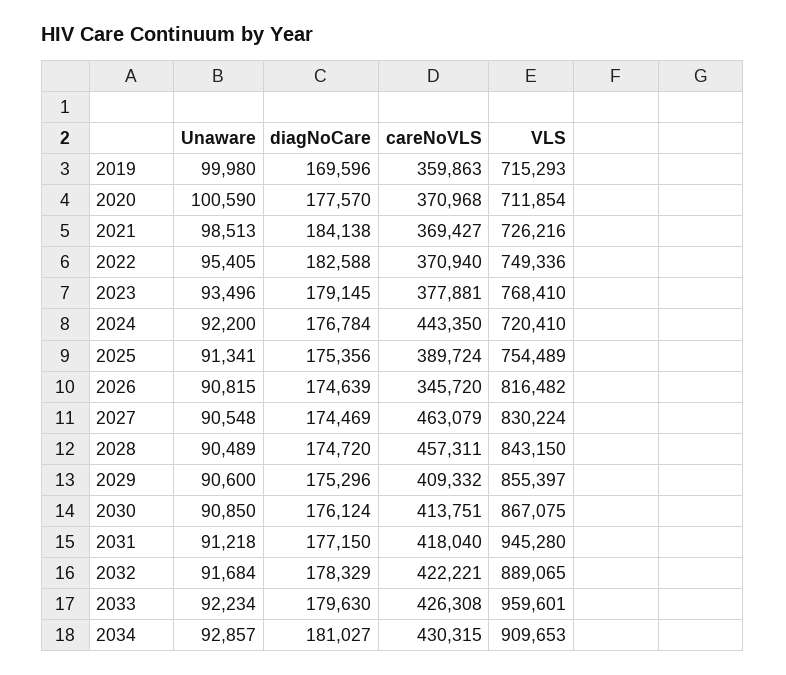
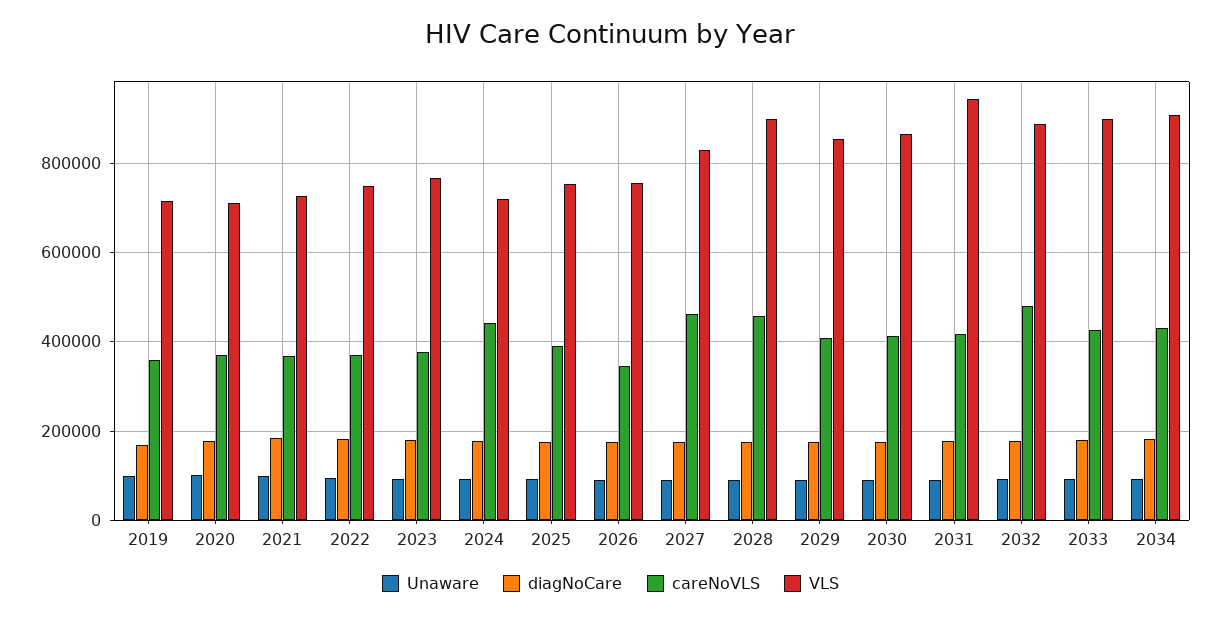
  {
    "Unaware": {
      "2019": 99980,
      "2020": 100590,
      "2021": 98513,
      "2022": 95405,
      "2023": 93496,
      "2024": 92200,
      "2025": 91341,
      "2026": 90815,
      "2027": 90548,
      "2028": 90489,
      "2029": 90600,
      "2030": 90850,
      "2031": 91218,
      "2032": 91684,
      "2033": 92234,
      "2034": 92857
    },
    "diagNoCare": {
      "2019": 169596,
      "2020": 177570,
      "2021": 184138,
      "2022": 182588,
      "2023": 179145,
      "2024": 176784,
      "2025": 175356,
      "2026": 174639,
      "2027": 174469,
      "2028": 174720,
      "2029": 175296,
      "2030": 176124,
      "2031": 177150,
      "2032": 178329,
      "2033": 179630,
      "2034": 181027
    },
    "careNoVLS": {
      "2019": 359863,
      "2020": 370968,
      "2021": 369427,
      "2022": 370940,
      "2023": 377881,
      "2024": 443350,
      "2025": 389724,
      "2026": 345720,
      "2027": 463079,
      "2028": 457311,
      "2029": 409332,
      "2030": 413751,
      "2031": 418040,
-     "2032": 422221,
+     "2032": 480000,
      "2033": 426308,
      "2034": 430315
    },
    "VLS": {
      "2019": 715293,
      "2020": 711854,
      "2021": 726216,
      "2022": 749336,
      "2023": 768410,
      "2024": 720410,
      "2025": 754489,
-     "2026": 816482,
+     "2026": 760000,
      "2027": 830224,
-     "2028": 843150,
+     "2028": 900000,
      "2029": 855397,
      "2030": 867075,
      "2031": 945280,
      "2032": 889065,
-     "2033": 959601,
+     "2033": 900000,
      "2034": 909653
    }
  }

